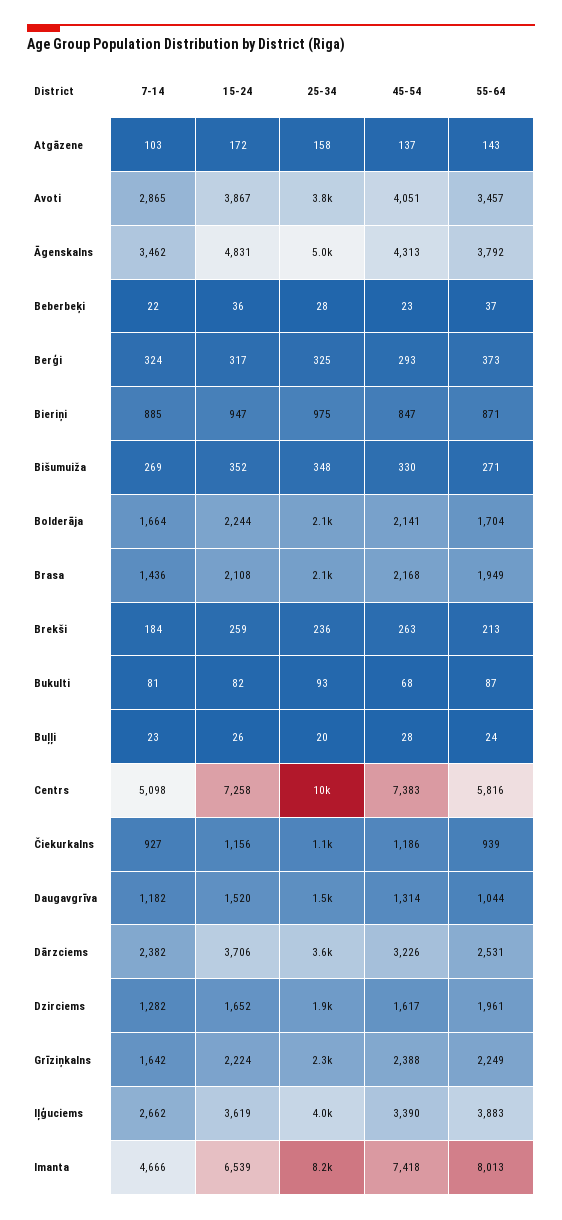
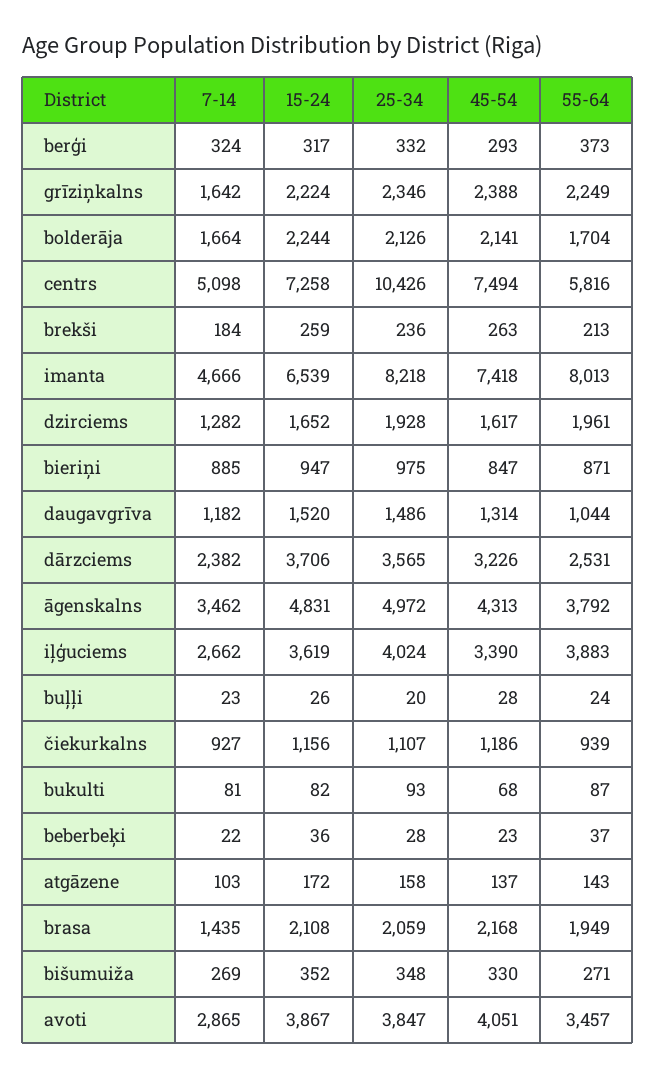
  {
    "7-14": {
      "Atgāzene": 103,
      "Avoti": 2865,
      "Āgenskalns": 3462,
      "Beberbeķi": 22,
      "Berģi": 324,
      "Bieriņi": 885,
      "Bišumuiža": 269,
      "Bolderāja": 1664,
-     "Brasa": 1436,
+     "Brasa": 1435,
      "Brekši": 184,
      "Bukulti": 81,
      "Buļļi": 23,
      "Centrs": 5098,
      "Čiekurkalns": 927,
      "Daugavgrīva": 1182,
      "Dārzciems": 2382,
      "Dzirciems": 1282,
      "Grīziņkalns": 1642,
      "Iļģuciems": 2662,
      "Imanta": 4666
    },
    "15-24": {
      "Atgāzene": 172,
      "Avoti": 3867,
      "Āgenskalns": 4831,
      "Beberbeķi": 36,
      "Berģi": 317,
      "Bieriņi": 947,
      "Bišumuiža": 352,
      "Bolderāja": 2244,
      "Brasa": 2108,
      "Brekši": 259,
      "Bukulti": 82,
      "Buļļi": 26,
      "Centrs": 7258,
      "Čiekurkalns": 1156,
      "Daugavgrīva": 1520,
      "Dārzciems": 3706,
      "Dzirciems": 1652,
      "Grīziņkalns": 2224,
      "Iļģuciems": 3619,
      "Imanta": 6539
    },
    "25-34": {
      "Atgāzene": 158,
      "Avoti": 3847,
      "Āgenskalns": 4972,
      "Beberbeķi": 28,
-     "Berģi": 325,
+     "Berģi": 332,
      "Bieriņi": 975,
      "Bišumuiža": 348,
      "Bolderāja": 2126,
      "Brasa": 2059,
      "Brekši": 236,
      "Bukulti": 93,
      "Buļļi": 20,
      "Centrs": 10426,
      "Čiekurkalns": 1107,
      "Daugavgrīva": 1486,
      "Dārzciems": 3565,
      "Dzirciems": 1928,
      "Grīziņkalns": 2346,
      "Iļģuciems": 4024,
      "Imanta": 8218
    },
    "45-54": {
      "Atgāzene": 137,
      "Avoti": 4051,
      "Āgenskalns": 4313,
      "Beberbeķi": 23,
      "Berģi": 293,
      "Bieriņi": 847,
      "Bišumuiža": 330,
      "Bolderāja": 2141,
      "Brasa": 2168,
      "Brekši": 263,
      "Bukulti": 68,
      "Buļļi": 28,
-     "Centrs": 7383,
+     "Centrs": 7494,
      "Čiekurkalns": 1186,
      "Daugavgrīva": 1314,
      "Dārzciems": 3226,
      "Dzirciems": 1617,
      "Grīziņkalns": 2388,
      "Iļģuciems": 3390,
      "Imanta": 7418
    },
    "55-64": {
      "Atgāzene": 143,
      "Avoti": 3457,
      "Āgenskalns": 3792,
      "Beberbeķi": 37,
      "Berģi": 373,
      "Bieriņi": 871,
      "Bišumuiža": 271,
      "Bolderāja": 1704,
      "Brasa": 1949,
      "Brekši": 213,
      "Bukulti": 87,
      "Buļļi": 24,
      "Centrs": 5816,
      "Čiekurkalns": 939,
      "Daugavgrīva": 1044,
      "Dārzciems": 2531,
      "Dzirciems": 1961,
      "Grīziņkalns": 2249,
      "Iļģuciems": 3883,
      "Imanta": 8013
    }
  }

